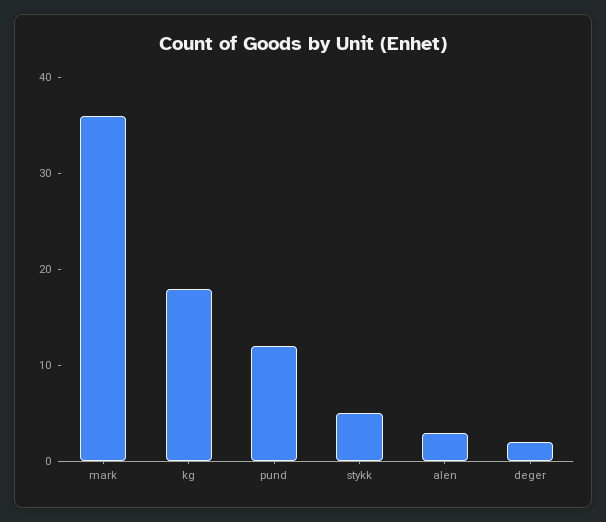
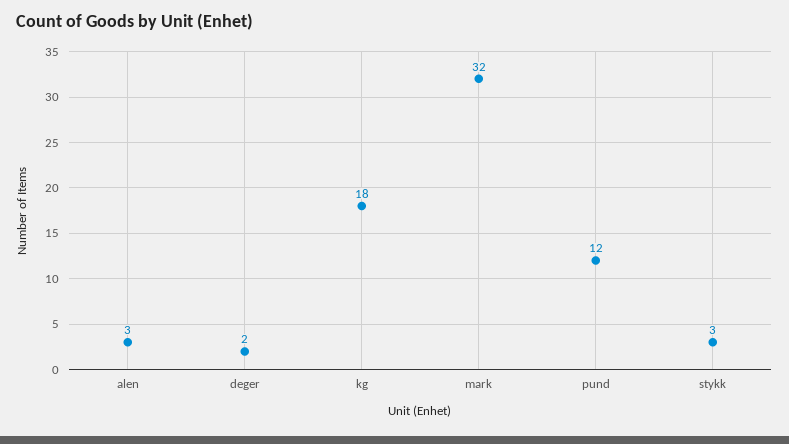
  {
-   "mark": 36,
+   "mark": 32,
    "kg": 18,
    "pund": 12,
-   "stykk": 5,
+   "stykk": 3,
    "alen": 3,
    "deger": 2
  }

